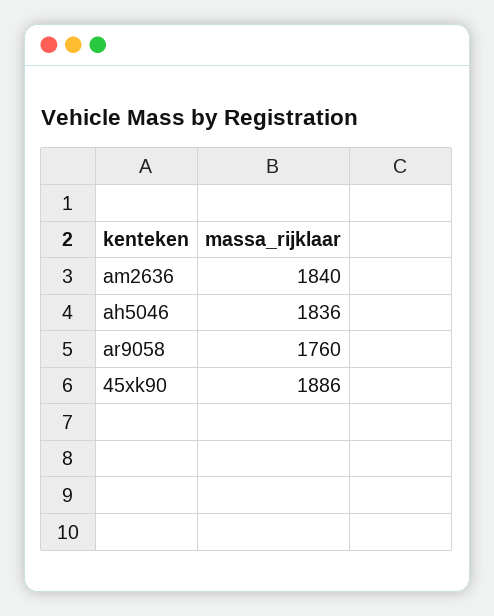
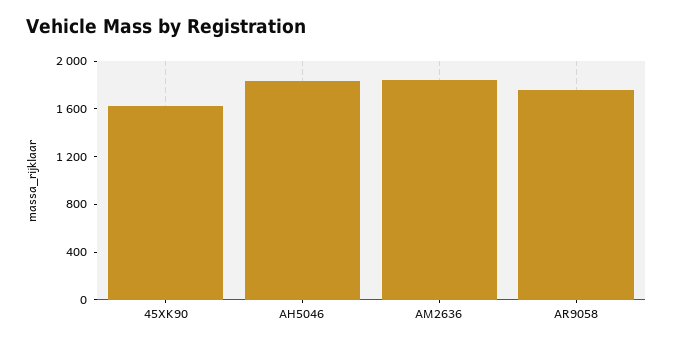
  {
    "am2636": 1840,
    "ah5046": 1836,
    "ar9058": 1760,
-   "45xk90": 1886
+   "45xk90": 1600
  }

